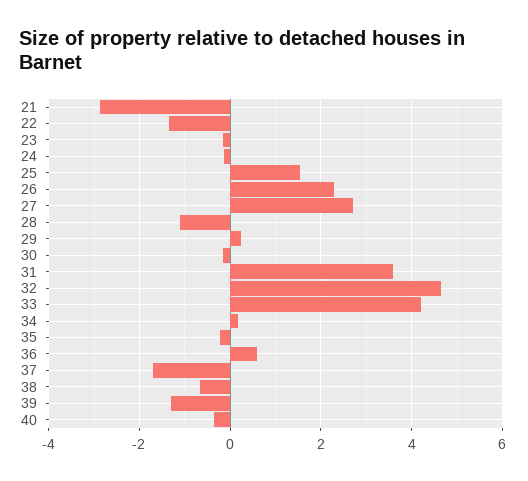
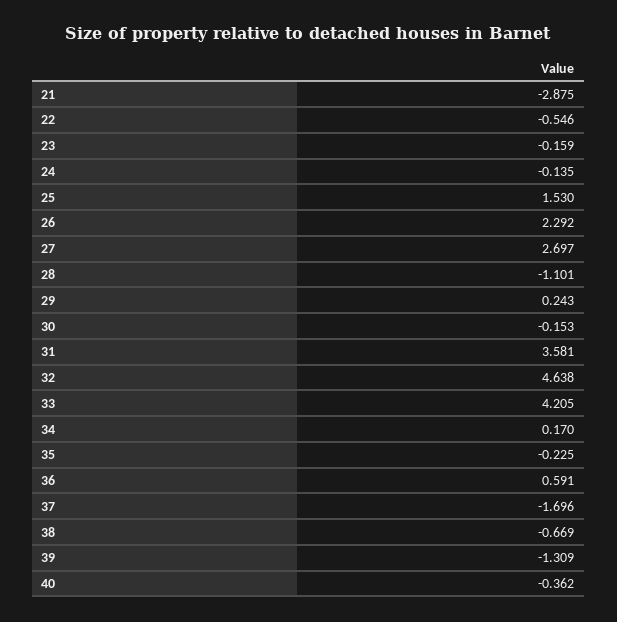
  {
    "21": -2.875,
-   "22": -1.4,
+   "22": -0.546,
    "23": -0.159,
    "24": -0.135,
    "25": 1.53,
    "26": 2.292,
    "27": 2.697,
    "28": -1.101,
    "29": 0.243,
    "30": -0.153,
    "31": 3.581,
    "32": 4.638,
    "33": 4.205,
    "34": 0.17,
    "35": -0.225,
    "36": 0.591,
    "37": -1.696,
    "38": -0.669,
    "39": -1.309,
    "40": -0.362
  }

